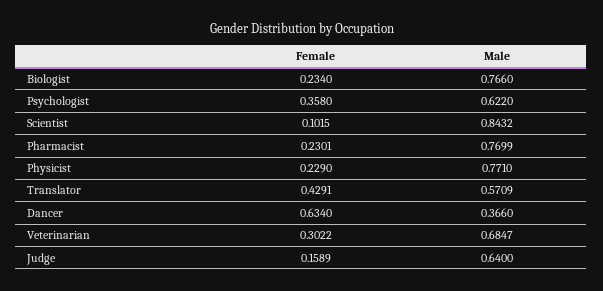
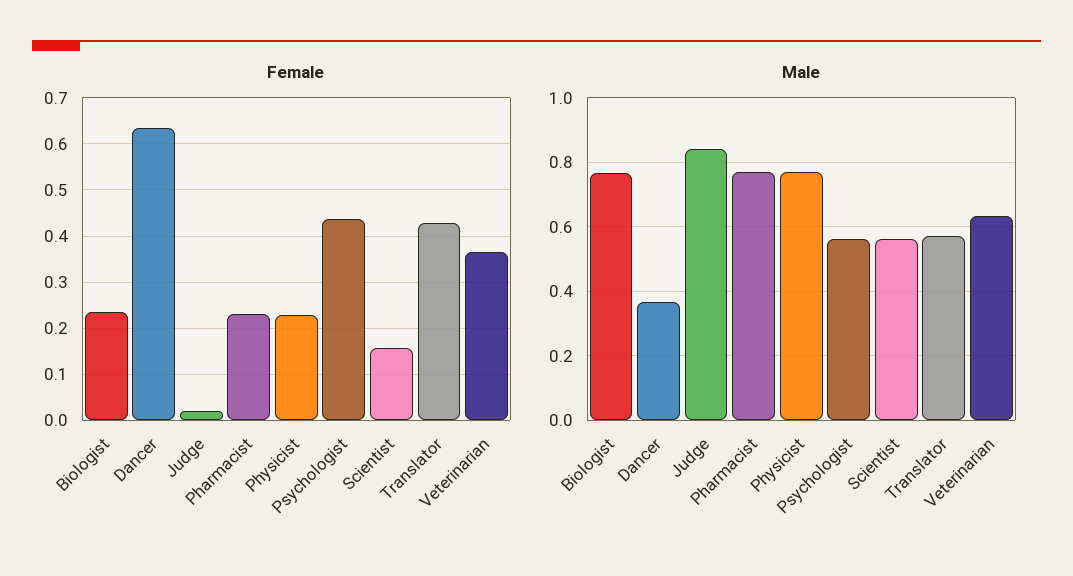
  {
    "Female": {
      "Biologist": 0.234,
-     "Psychologist": 0.358,
+     "Psychologist": 0.44,
-     "Scientist": 0.1015,
+     "Scientist": 0.16,
      "Pharmacist": 0.2301,
      "Physicist": 0.229,
      "Translator": 0.4291,
      "Dancer": 0.634,
-     "Veterinarian": 0.3022,
+     "Veterinarian": 0.36,
-     "Judge": 0.1589
+     "Judge": 0.02
    },
    "Male": {
      "Biologist": 0.766,
-     "Psychologist": 0.622,
+     "Psychologist": 0.56,
-     "Scientist": 0.8432,
+     "Scientist": 0.56,
      "Pharmacist": 0.7699,
      "Physicist": 0.771,
      "Translator": 0.5709,
      "Dancer": 0.366,
-     "Veterinarian": 0.6847,
+     "Veterinarian": 0.64,
-     "Judge": 0.64
+     "Judge": 0.84
    }
  }

